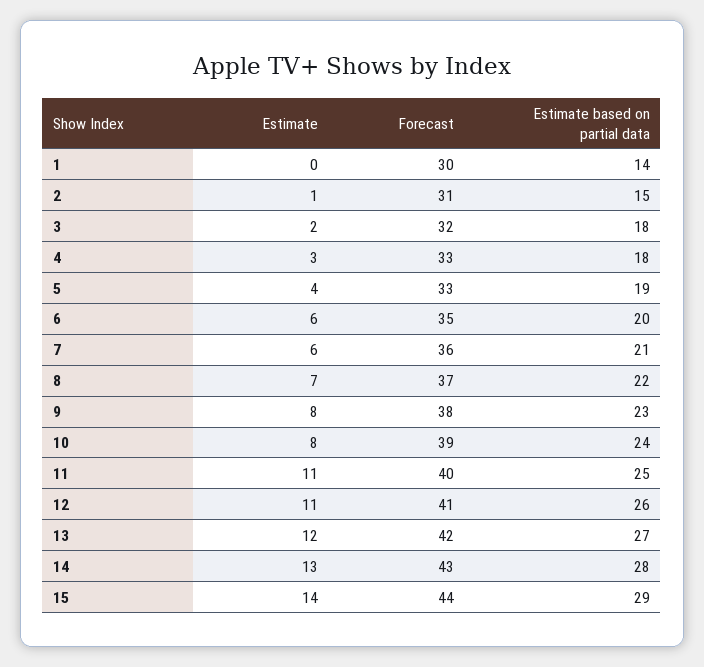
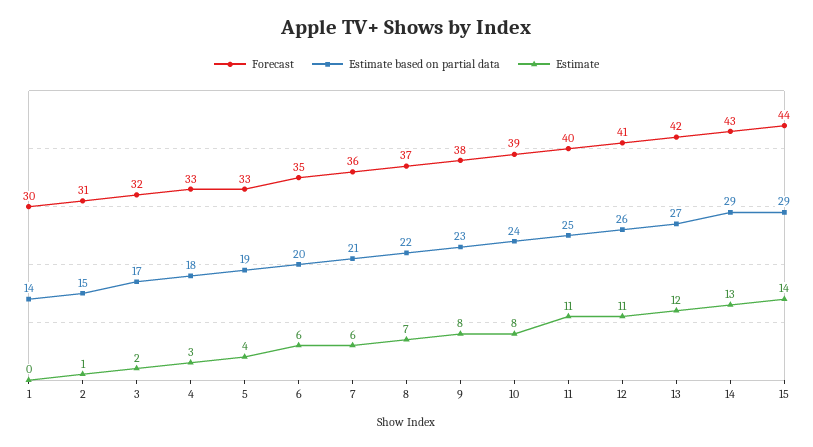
  {
    "Estimate": {
      "1": 0,
      "2": 1,
      "3": 2,
      "4": 3,
      "5": 4,
      "6": 6,
      "7": 6,
      "8": 7,
      "9": 8,
      "10": 8,
      "11": 11,
      "12": 11,
      "13": 12,
      "14": 13,
      "15": 14
    },
    "Forecast": {
      "1": 30,
      "2": 31,
      "3": 32,
      "4": 33,
      "5": 33,
      "6": 35,
      "7": 36,
      "8": 37,
      "9": 38,
      "10": 39,
      "11": 40,
      "12": 41,
      "13": 42,
      "14": 43,
      "15": 44
    },
    "Estimate based on partial data": {
      "1": 14,
      "2": 15,
-     "3": 18,
+     "3": 17,
      "4": 18,
      "5": 19,
      "6": 20,
      "7": 21,
      "8": 22,
      "9": 23,
      "10": 24,
      "11": 25,
      "12": 26,
      "13": 27,
-     "14": 28,
+     "14": 29,
      "15": 29
    }
  }

